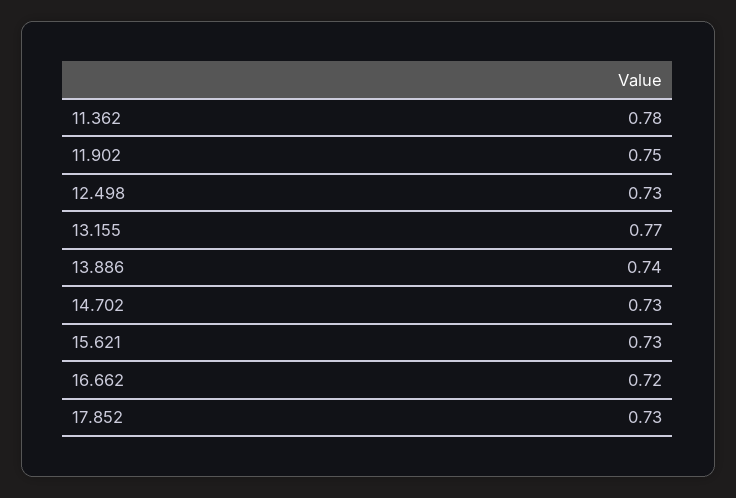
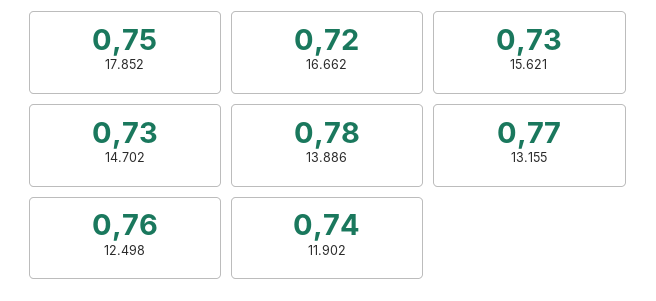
  {
-   "11.362": 0.78,
-   "11.902": 0.75,
+   "11.902": 0.74,
-   "12.498": 0.73,
+   "12.498": 0.76,
    "13.155": 0.77,
-   "13.886": 0.74,
+   "13.886": 0.78,
    "14.702": 0.73,
    "15.621": 0.73,
    "16.662": 0.72,
-   "17.852": 0.73
+   "17.852": 0.75
  }

